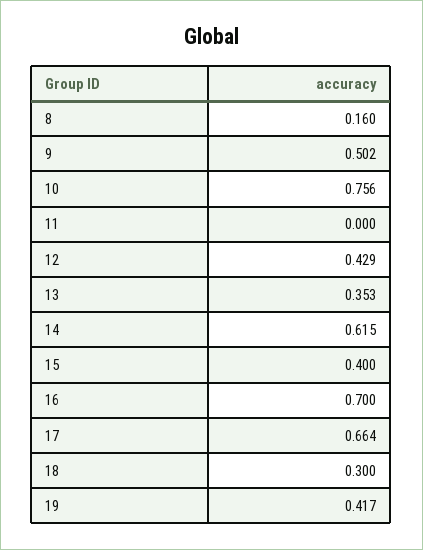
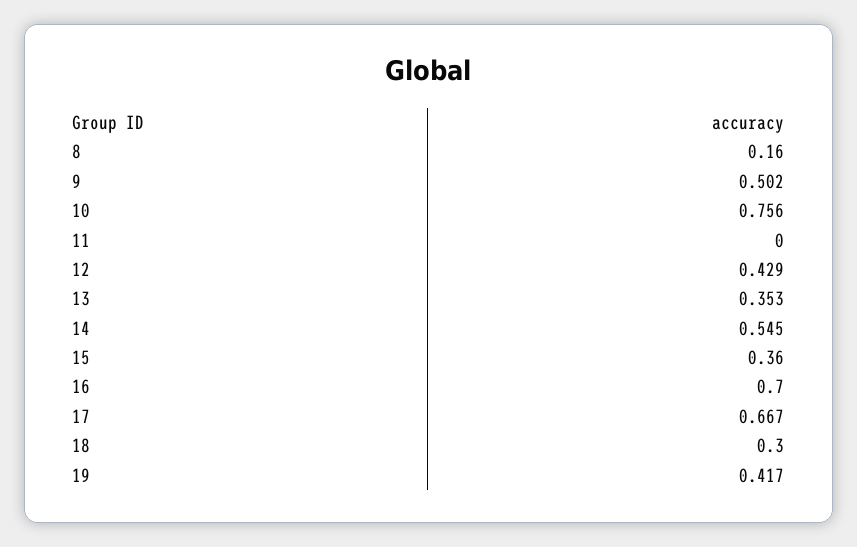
  {
    "8": 0.16,
    "9": 0.502,
    "10": 0.756,
    "11": 0,
    "12": 0.429,
    "13": 0.353,
-   "14": 0.615,
+   "14": 0.545,
-   "15": 0.4,
+   "15": 0.36,
    "16": 0.7,
-   "17": 0.664,
+   "17": 0.667,
    "18": 0.3,
    "19": 0.417
  }

